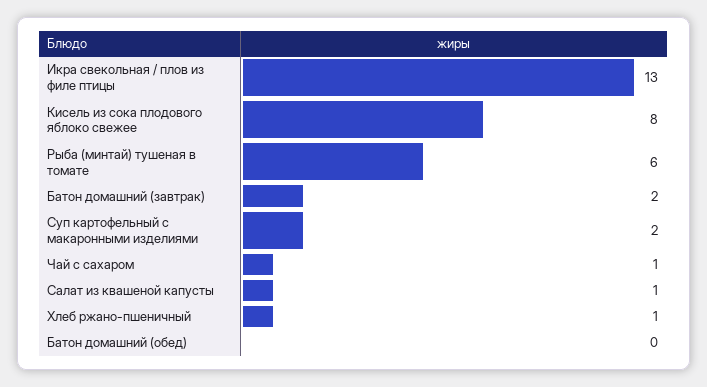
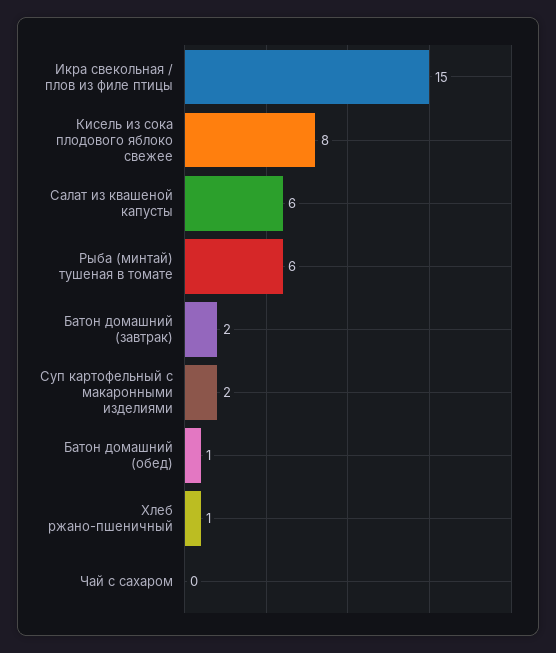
  {
-   "Икра свекольная / плов из филе птицы": 13,
+   "Икра свекольная / плов из филе птицы": 15,
    "Кисель из сока плодового яблоко свежее": 8,
    "Рыба (минтай) тушеная в томате": 6,
    "Батон домашний (завтрак)": 2,
    "Суп картофельный с макаронными изделиями": 2,
-   "Чай с сахаром": 1,
+   "Чай с сахаром": 0,
-   "Салат из квашеной капусты": 1,
+   "Салат из квашеной капусты": 6,
    "Хлеб ржано-пшеничный": 1,
-   "Батон домашний (обед)": 0
+   "Батон домашний (обед)": 1
  }

